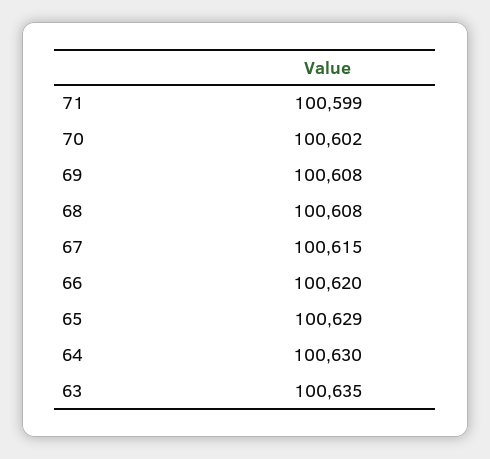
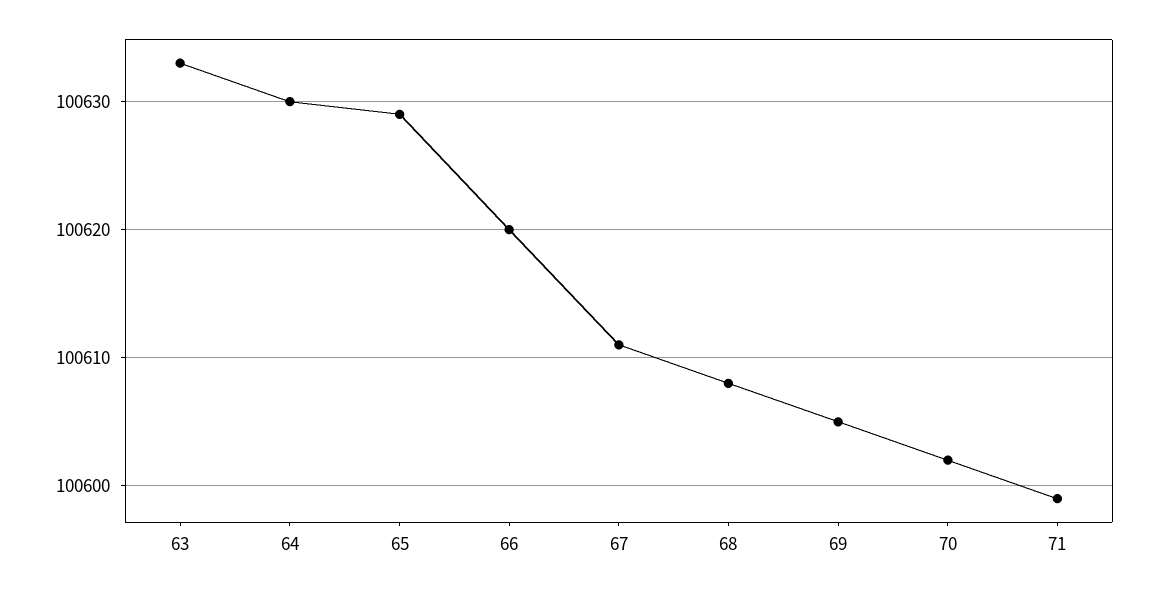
  {
    "71": 100599,
    "70": 100602,
-   "69": 100608,
+   "69": 100605,
    "68": 100608,
-   "67": 100615,
+   "67": 100611,
    "66": 100620,
    "65": 100629,
    "64": 100630,
-   "63": 100635
+   "63": 100633
  }

